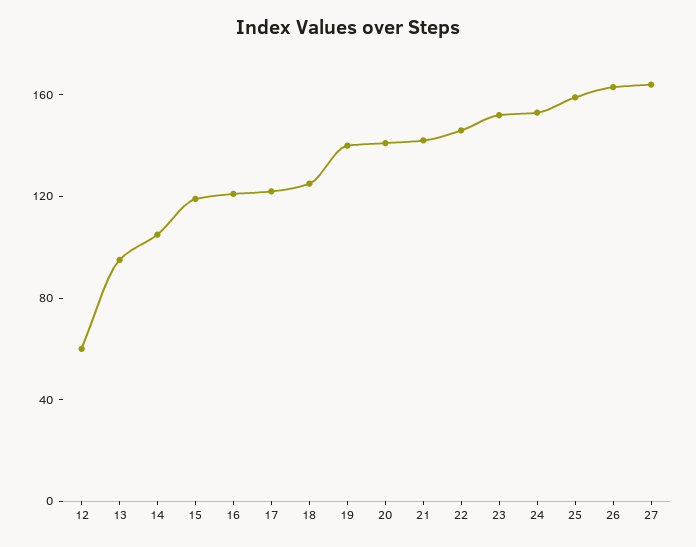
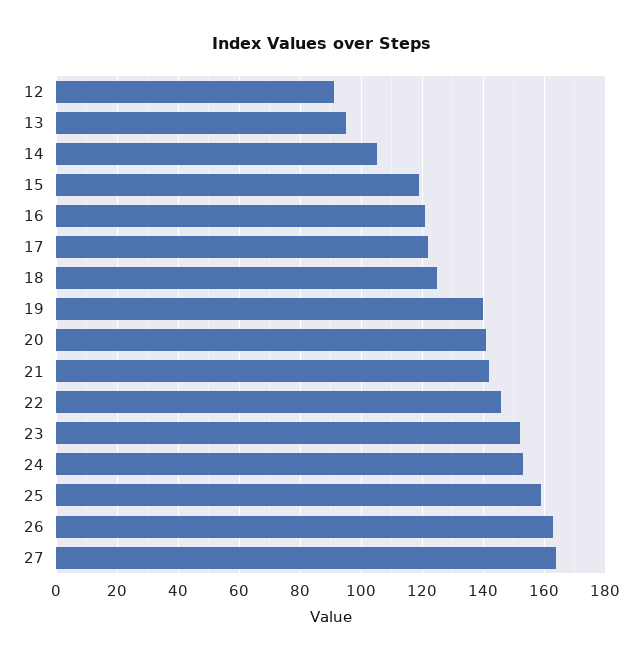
  {
-   "12": 60,
+   "12": 90,
    "13": 95,
    "14": 105,
    "15": 120,
    "16": 120,
    "17": 120,
    "18": 125,
    "19": 140,
    "20": 140,
    "21": 140,
    "22": 145,
    "23": 150,
    "24": 155,
    "25": 160,
    "26": 165,
    "27": 165
  }

